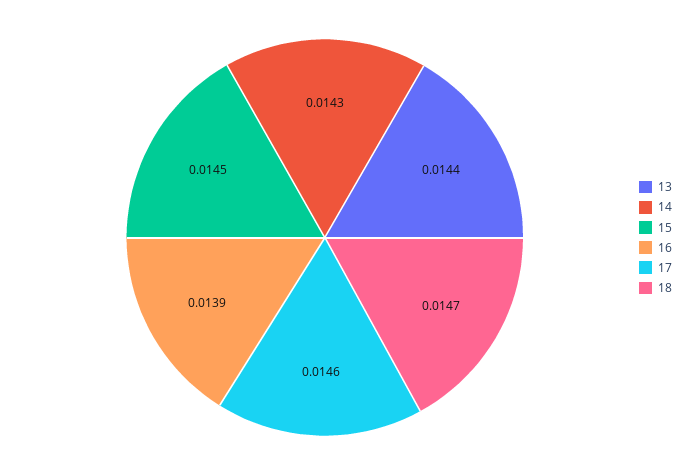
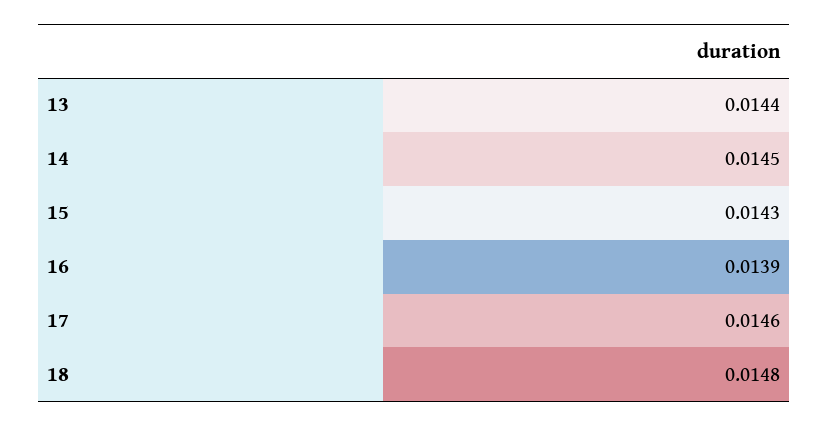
  {
    "13": 0.0144,
-   "14": 0.0143,
+   "14": 0.0145,
-   "15": 0.0145,
+   "15": 0.0143,
    "16": 0.0139,
    "17": 0.0146,
-   "18": 0.0147
+   "18": 0.0148
  }

